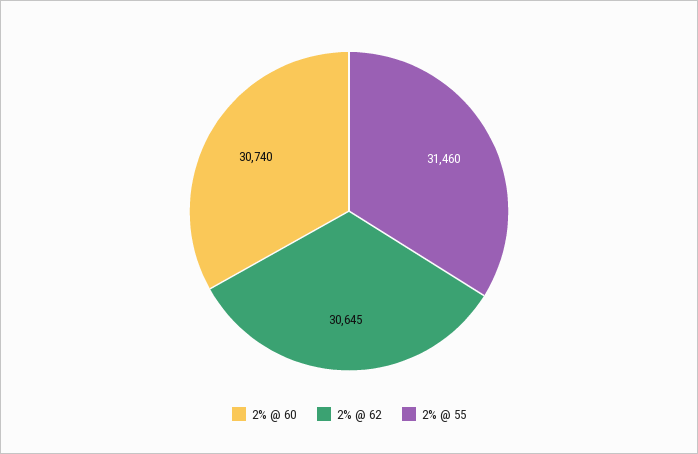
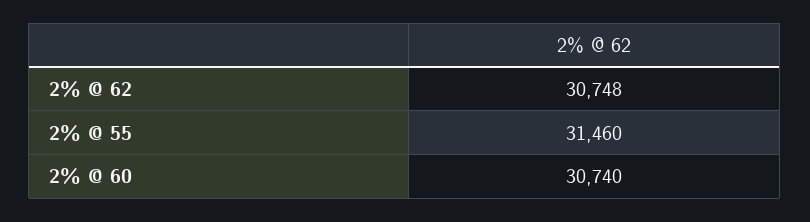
  {
    "2% @ 60": 30740,
-   "2% @ 62": 30645,
+   "2% @ 62": 30748,
    "2% @ 55": 31460
  }

